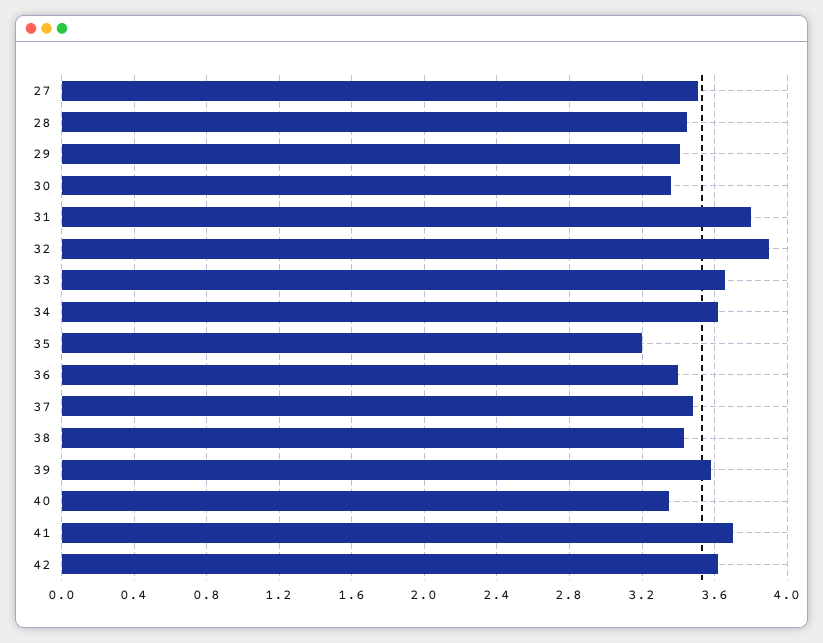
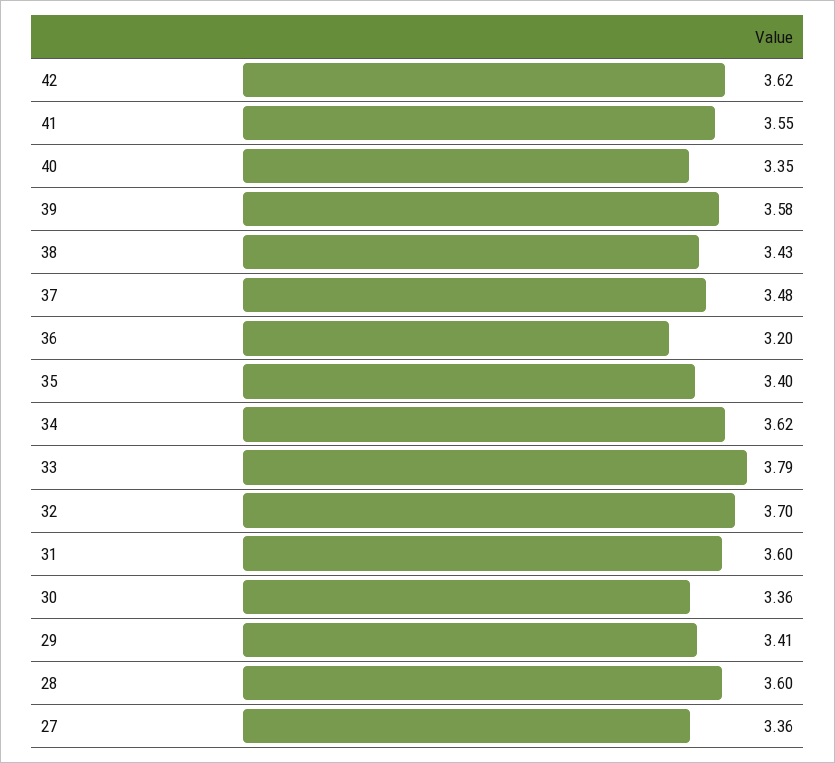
  {
-   "27": 3.5,
+   "27": 3.36,
-   "28": 3.45,
+   "28": 3.6,
    "29": 3.41,
    "30": 3.36,
-   "31": 3.8,
+   "31": 3.6,
-   "32": 3.9,
+   "32": 3.7,
-   "33": 3.65,
+   "33": 3.79,
    "34": 3.62,
-   "35": 3.2,
+   "35": 3.4,
-   "36": 3.4,
+   "36": 3.2,
    "37": 3.48,
    "38": 3.43,
    "39": 3.58,
    "40": 3.35,
-   "41": 3.7,
+   "41": 3.55,
    "42": 3.62
  }

